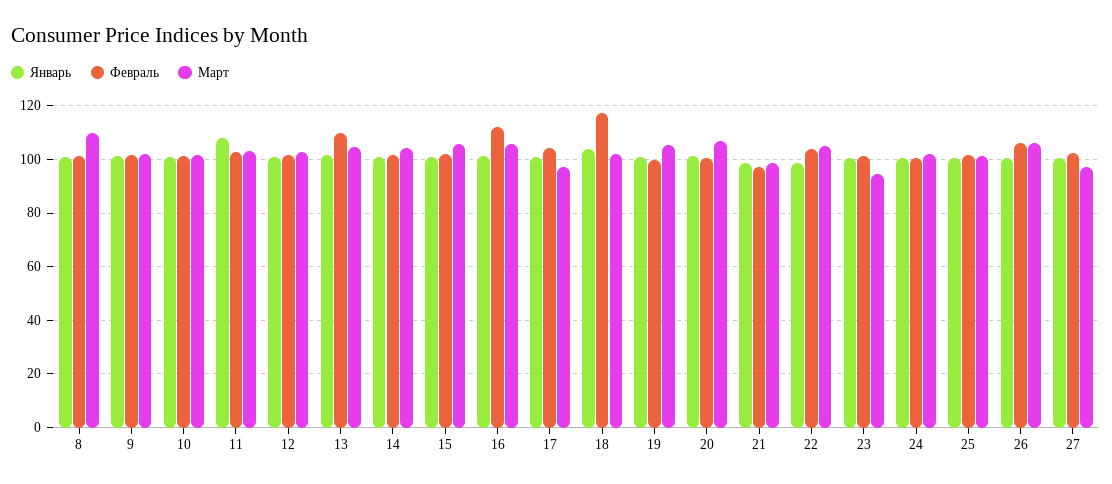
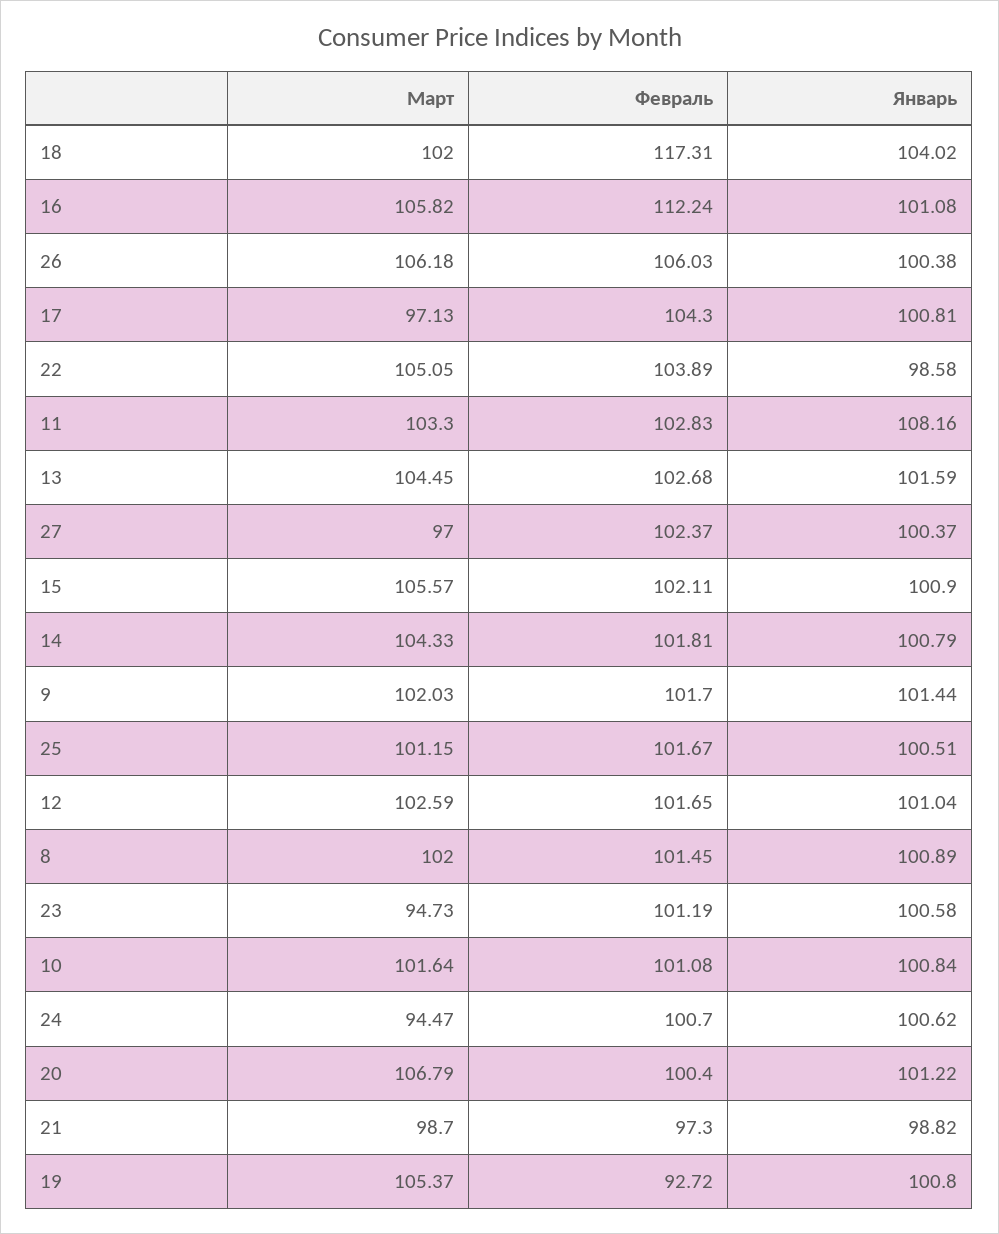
  {
    "Январь": {
      "8": 100.89,
      "9": 101.44,
      "10": 100.84,
      "11": 108.16,
      "12": 101.04,
      "13": 101.59,
      "14": 100.79,
      "15": 100.9,
      "16": 101.08,
      "17": 100.81,
      "18": 104.02,
      "19": 100.8,
      "20": 101.22,
      "21": 98.82,
      "22": 98.58,
      "23": 100.58,
      "24": 100.62,
      "25": 100.51,
      "26": 100.38,
      "27": 100.37
    },
    "Февраль": {
      "8": 101.45,
      "9": 101.7,
      "10": 101.08,
      "11": 102.83,
      "12": 101.65,
-     "13": 110,
+     "13": 102.68,
      "14": 101.81,
      "15": 102.11,
      "16": 112.24,
      "17": 104.3,
      "18": 117.31,
-     "19": 100,
+     "19": 92.72,
      "20": 100.4,
      "21": 97.3,
      "22": 103.89,
      "23": 101.19,
      "24": 100.7,
      "25": 101.67,
      "26": 106.03,
      "27": 102.37
    },
    "Март": {
-     "8": 110,
+     "8": 102,
      "9": 102.03,
      "10": 101.64,
      "11": 103.3,
      "12": 102.59,
      "13": 104.45,
      "14": 104.33,
      "15": 105.57,
      "16": 105.82,
      "17": 97.13,
      "18": 102,
      "19": 105.37,
      "20": 106.79,
      "21": 98.7,
      "22": 105.05,
      "23": 94.73,
-     "24": 102.5,
+     "24": 94.47,
      "25": 101.15,
      "26": 106.18,
      "27": 97
    }
  }

